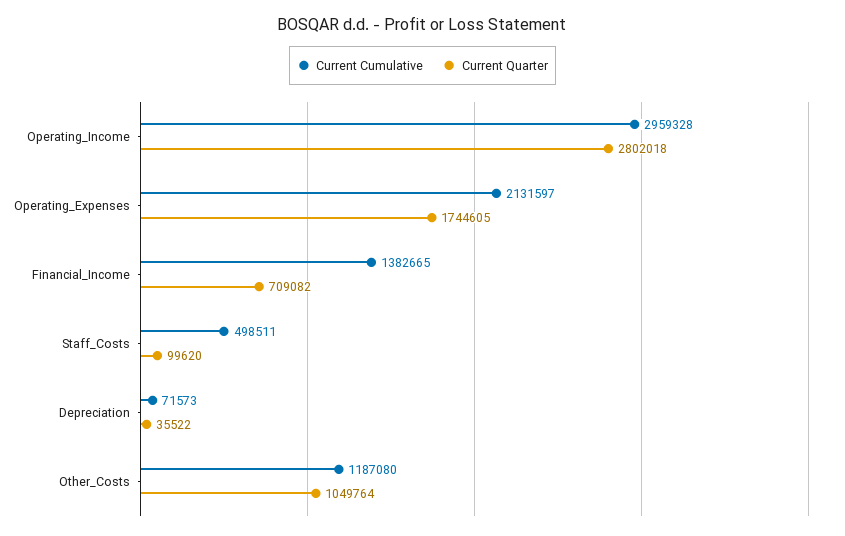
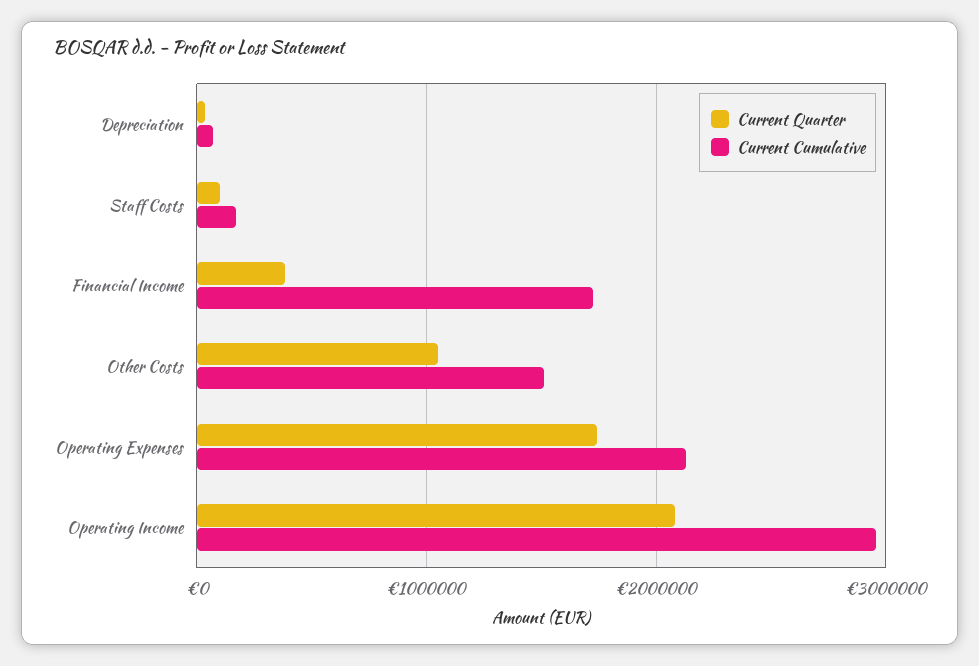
  {
    "Current Cumulative": {
      "Operating_Income": 2959328,
      "Operating_Expenses": 2131597,
-     "Financial_Income": 1382665,
+     "Financial_Income": 1700000,
-     "Staff_Costs": 498511,
+     "Staff_Costs": 200000,
      "Depreciation": 71573,
-     "Other_Costs": 1187080
+     "Other_Costs": 1500000
    },
    "Current Quarter": {
-     "Operating_Income": 2802018,
+     "Operating_Income": 2100000,
      "Operating_Expenses": 1744605,
-     "Financial_Income": 709082,
+     "Financial_Income": 400000,
      "Staff_Costs": 99620,
      "Depreciation": 35522,
      "Other_Costs": 1049764
    }
  }

